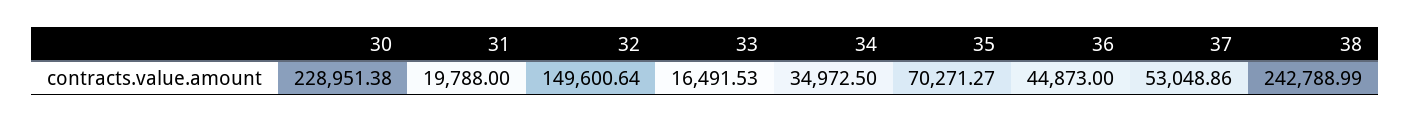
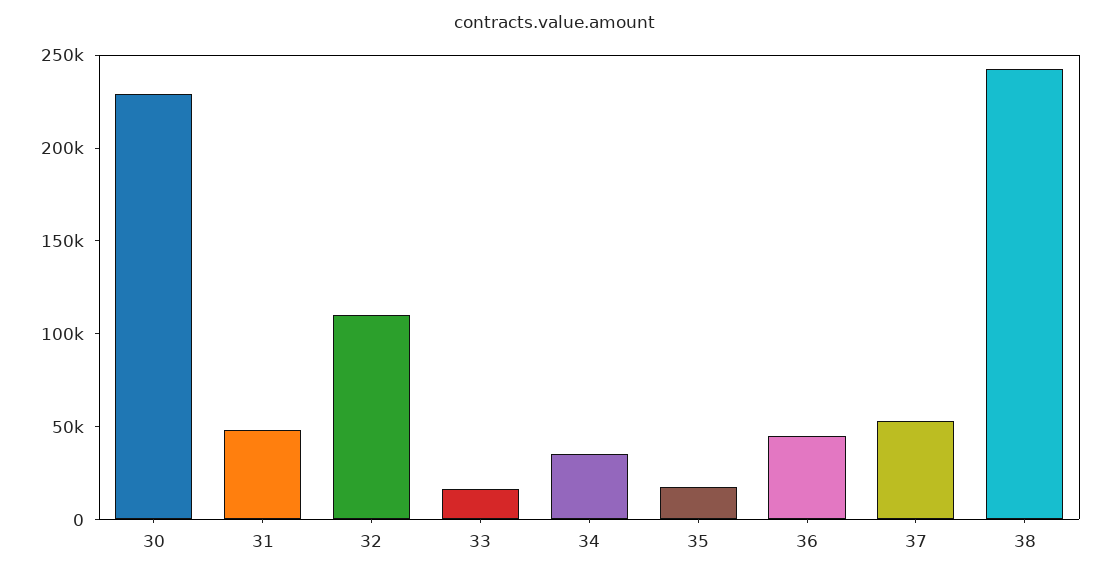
  {
    "30": 228951.38,
-   "31": 19788,
+   "31": 50000,
-   "32": 149600.64,
+   "32": 110000,
    "33": 16491.53,
    "34": 34972.5,
-   "35": 70271.27,
+   "35": 20000,
    "36": 44873,
    "37": 53048.86,
    "38": 242788.99
  }

